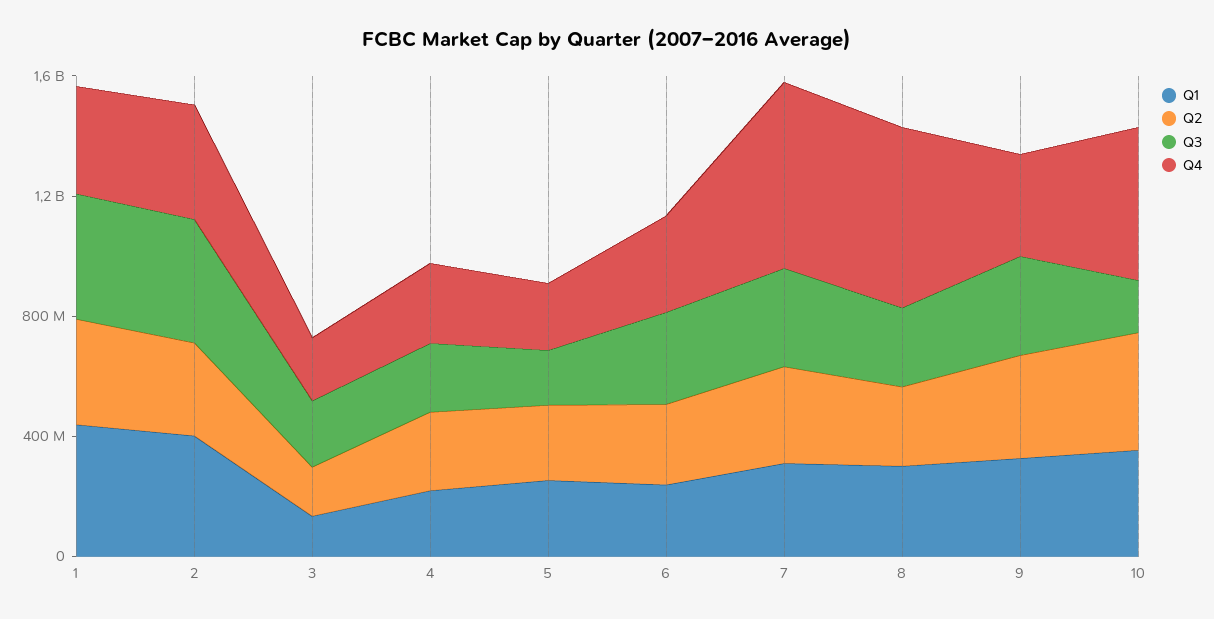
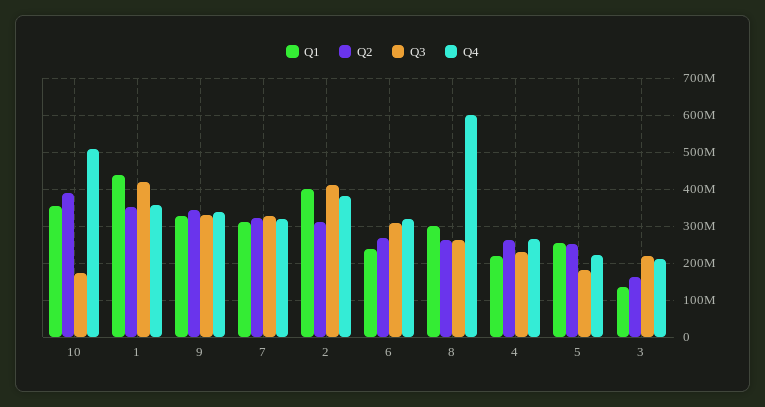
  {
    "Q1": {
      "1": 440000000,
      "2": 400000000,
      "3": 140000000,
      "4": 220000000,
      "5": 260000000,
      "6": 240000000,
      "7": 320000000,
      "8": 300000000,
      "9": 320000000,
      "10": 360000000
    },
    "Q2": {
      "1": 360000000,
      "2": 300000000,
      "3": 160000000,
      "4": 260000000,
      "5": 260000000,
      "6": 260000000,
      "7": 320000000,
      "8": 260000000,
      "9": 340000000,
      "10": 400000000
    },
    "Q3": {
      "1": 420000000,
      "2": 420000000,
      "3": 220000000,
      "4": 220000000,
      "5": 180000000,
      "6": 300000000,
      "7": 320000000,
      "8": 260000000,
      "9": 340000000,
      "10": 180000000
    },
    "Q4": {
      "1": 360000000,
      "2": 380000000,
      "3": 220000000,
      "4": 260000000,
      "5": 220000000,
      "6": 320000000,
-     "7": 600000000,
+     "7": 320000000,
      "8": 600000000,
      "9": 340000000,
      "10": 500000000
    }
  }

